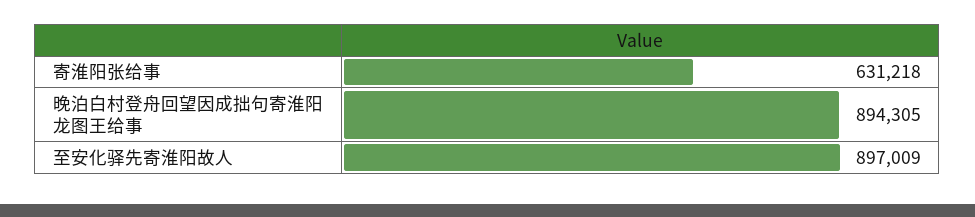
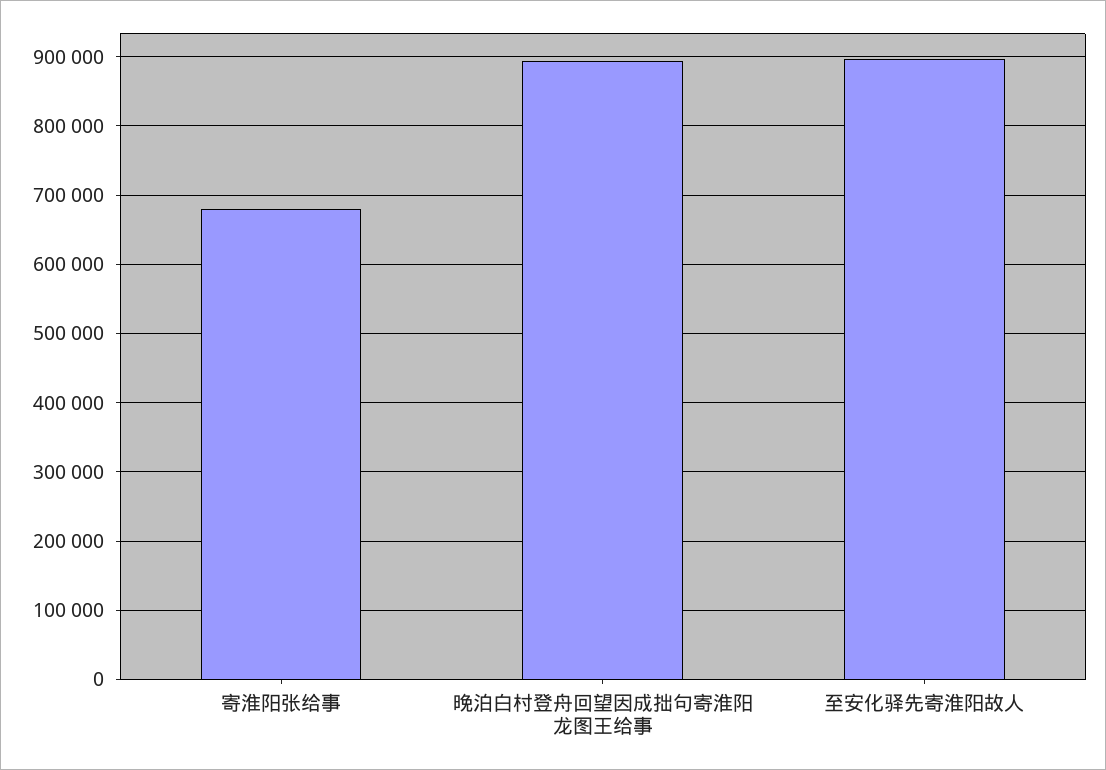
  {
-   "寄淮阳张给事": 631218,
+   "寄淮阳张给事": 680000,
    "晚泊白村登舟回望因成拙句寄淮阳龙图王给事": 894305,
    "至安化驿先寄淮阳故人": 897009
  }

